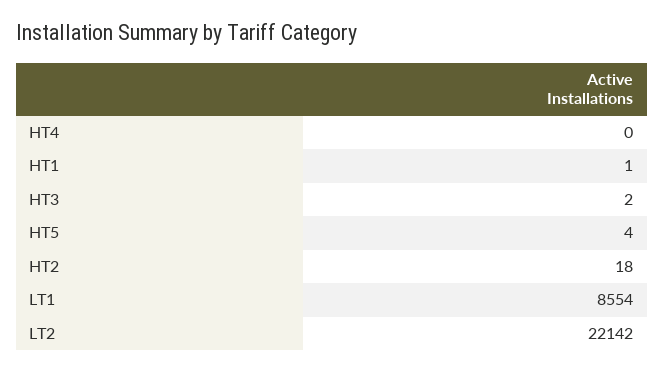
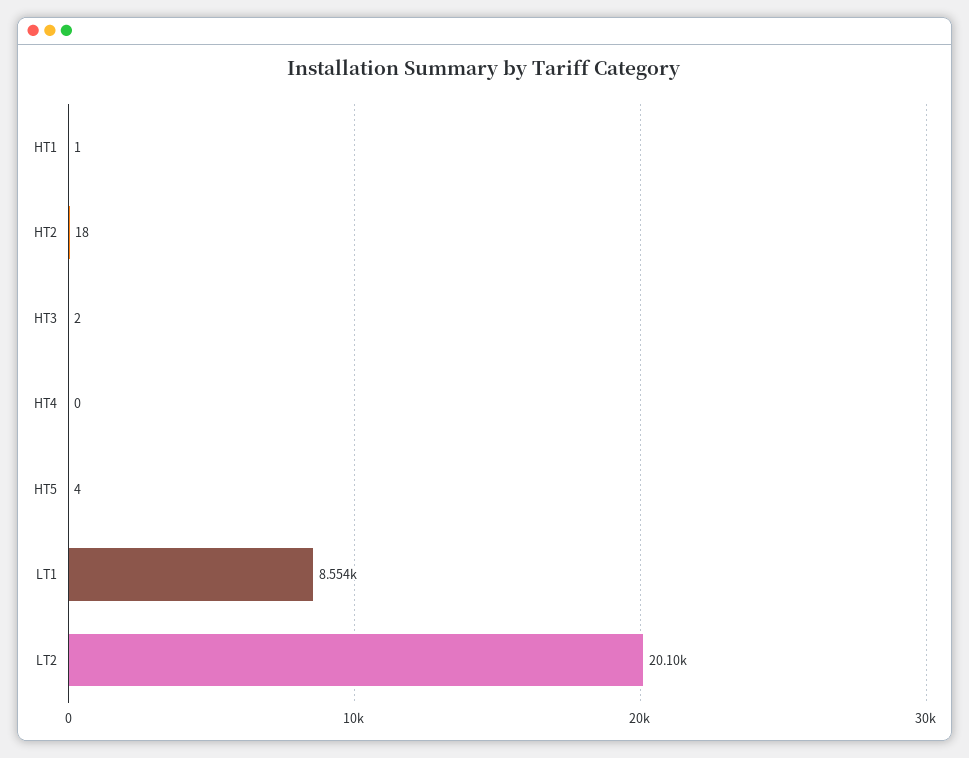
  {
    "HT4": 0,
    "HT1": 1,
    "HT3": 2,
    "HT5": 4,
    "HT2": 18,
    "LT1": 8554,
-   "LT2": 22142
+   "LT2": 20100
  }

